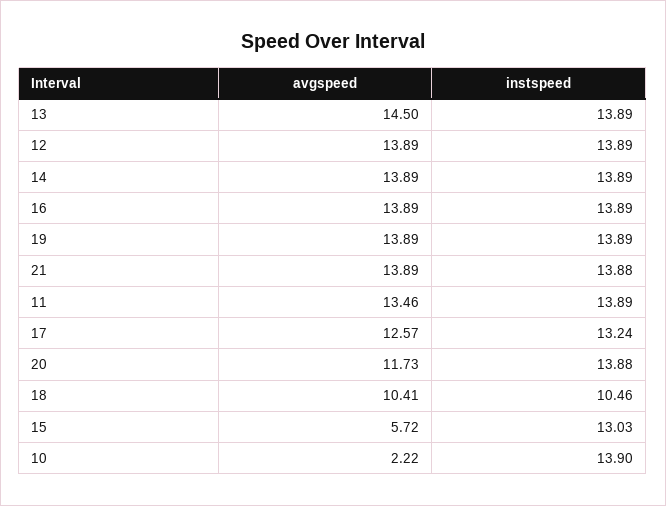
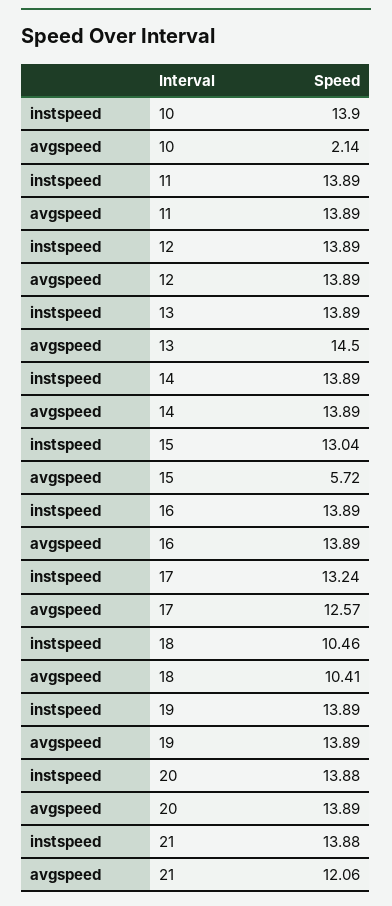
  {
    "avgspeed": {
      "13": 14.5,
      "12": 13.89,
      "14": 13.89,
      "16": 13.89,
      "19": 13.89,
-     "21": 13.89,
+     "21": 12.06,
-     "11": 13.46,
+     "11": 13.89,
      "17": 12.57,
-     "20": 11.73,
+     "20": 13.89,
      "18": 10.41,
      "15": 5.72,
-     "10": 2.22
+     "10": 2.14
    },
    "instspeed": {
      "13": 13.89,
      "12": 13.89,
      "14": 13.89,
      "16": 13.89,
      "19": 13.89,
      "21": 13.88,
      "11": 13.89,
      "17": 13.24,
      "20": 13.88,
      "18": 10.46,
-     "15": 13.03,
+     "15": 13.04,
      "10": 13.9
    }
  }

